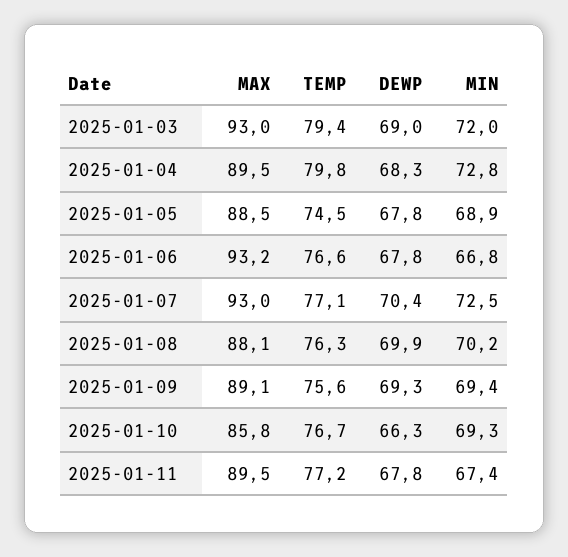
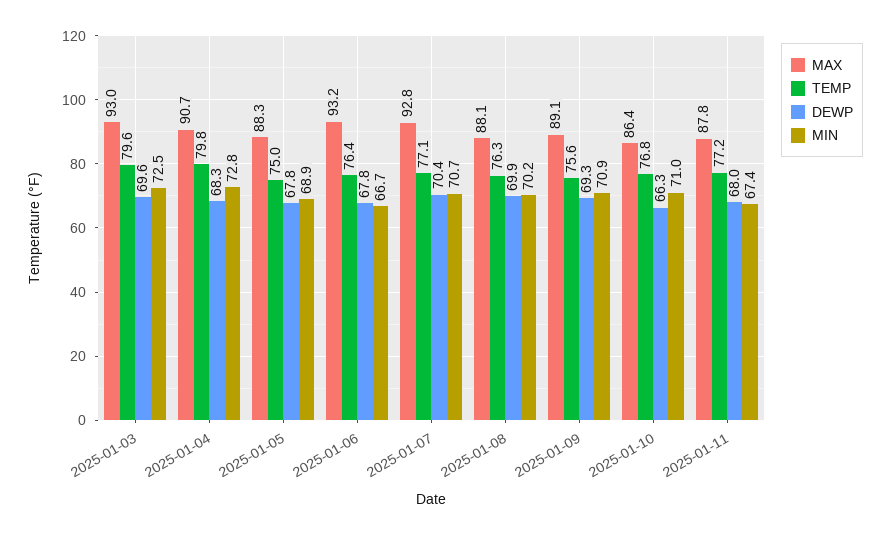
  {
    "MAX": {
      "2025-01-03": 93,
-     "2025-01-04": 89.5,
+     "2025-01-04": 90.7,
-     "2025-01-05": 88.5,
+     "2025-01-05": 88.3,
      "2025-01-06": 93.2,
-     "2025-01-07": 93,
+     "2025-01-07": 92.8,
      "2025-01-08": 88.1,
      "2025-01-09": 89.1,
-     "2025-01-10": 85.8,
+     "2025-01-10": 86.4,
-     "2025-01-11": 89.5
+     "2025-01-11": 87.8
    },
    "TEMP": {
-     "2025-01-03": 79.4,
+     "2025-01-03": 79.6,
      "2025-01-04": 79.8,
-     "2025-01-05": 74.5,
+     "2025-01-05": 75,
-     "2025-01-06": 76.6,
+     "2025-01-06": 76.4,
      "2025-01-07": 77.1,
      "2025-01-08": 76.3,
      "2025-01-09": 75.6,
-     "2025-01-10": 76.7,
+     "2025-01-10": 76.8,
      "2025-01-11": 77.2
    },
    "DEWP": {
-     "2025-01-03": 69,
+     "2025-01-03": 69.6,
      "2025-01-04": 68.3,
      "2025-01-05": 67.8,
      "2025-01-06": 67.8,
      "2025-01-07": 70.4,
      "2025-01-08": 69.9,
      "2025-01-09": 69.3,
      "2025-01-10": 66.3,
-     "2025-01-11": 67.8
+     "2025-01-11": 68
    },
    "MIN": {
-     "2025-01-03": 72,
+     "2025-01-03": 72.5,
      "2025-01-04": 72.8,
      "2025-01-05": 68.9,
-     "2025-01-06": 66.8,
+     "2025-01-06": 66.7,
-     "2025-01-07": 72.5,
+     "2025-01-07": 70.7,
      "2025-01-08": 70.2,
-     "2025-01-09": 69.4,
+     "2025-01-09": 70.9,
-     "2025-01-10": 69.3,
+     "2025-01-10": 71,
      "2025-01-11": 67.4
    }
  }

